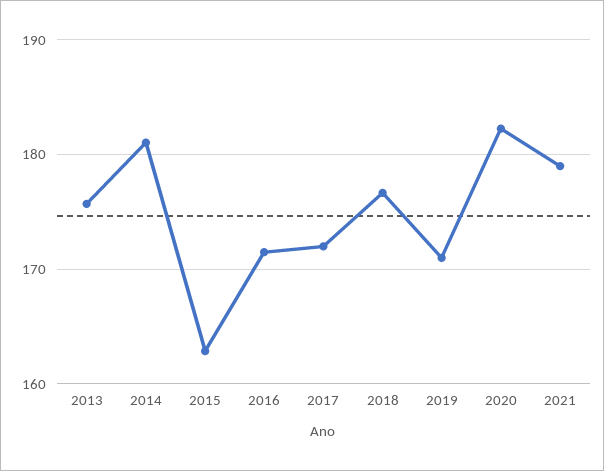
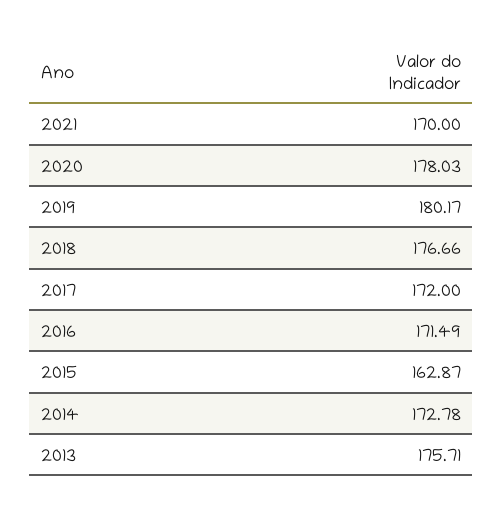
  {
    "2013": 175.71,
-   "2014": 181,
+   "2014": 172.78,
    "2015": 162.87,
    "2016": 171.49,
    "2017": 172,
    "2018": 176.66,
-   "2019": 171,
+   "2019": 180.17,
-   "2020": 182,
+   "2020": 178.03,
-   "2021": 179
+   "2021": 170
  }

